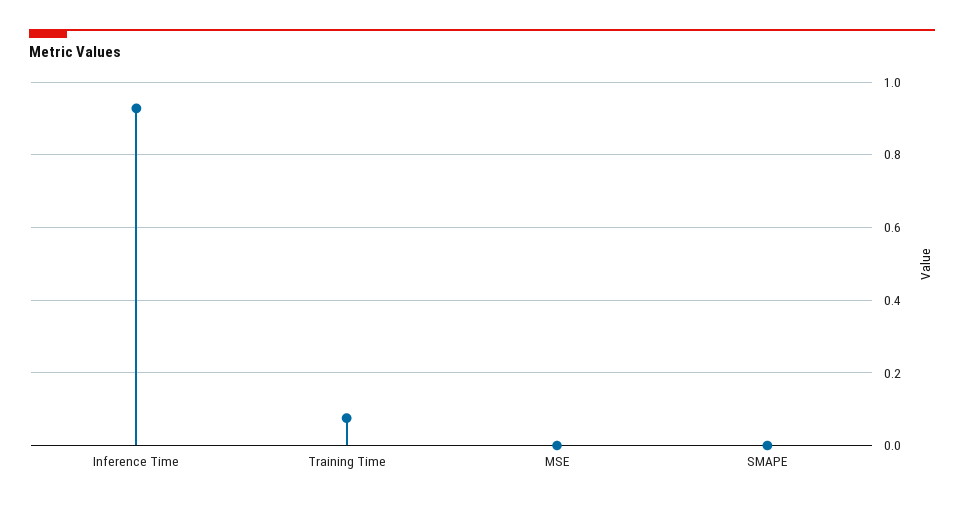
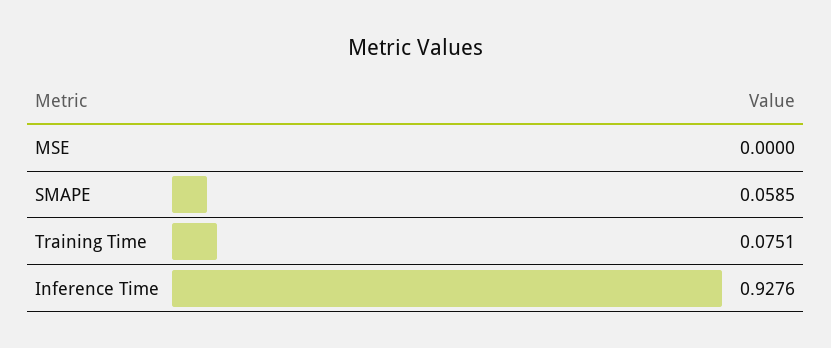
  {
    "Inference Time": 0.9276,
    "Training Time": 0.0751,
    "MSE": 0,
-   "SMAPE": 0
+   "SMAPE": 0.0585
  }

